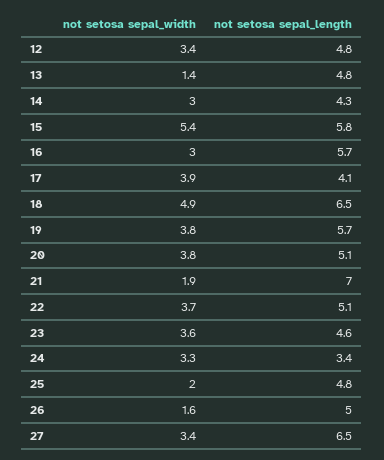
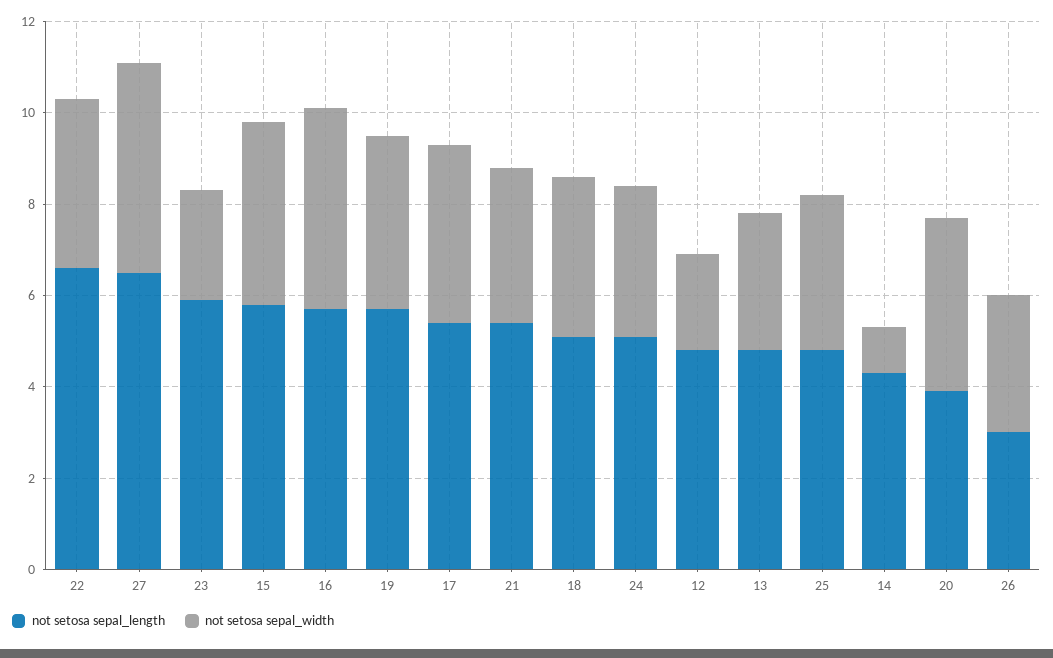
  {
    "not setosa sepal_width": {
-     "12": 3.4,
+     "12": 2,
-     "13": 1.4,
+     "13": 3,
-     "14": 3,
+     "14": 1,
-     "15": 5.4,
+     "15": 4,
-     "16": 3,
+     "16": 4.5,
      "17": 3.9,
-     "18": 4.9,
+     "18": 3.5,
      "19": 3.8,
      "20": 3.8,
-     "21": 1.9,
+     "21": 3.5,
      "22": 3.7,
-     "23": 3.6,
+     "23": 2.5,
      "24": 3.3,
-     "25": 2,
+     "25": 3.5,
-     "26": 1.6,
+     "26": 3,
-     "27": 3.4
+     "27": 4.5
    },
    "not setosa sepal_length": {
      "12": 4.8,
      "13": 4.8,
      "14": 4.3,
      "15": 5.8,
      "16": 5.7,
-     "17": 4.1,
+     "17": 5.5,
-     "18": 6.5,
+     "18": 5,
      "19": 5.7,
-     "20": 5.1,
+     "20": 4,
-     "21": 7,
+     "21": 5.5,
-     "22": 5.1,
+     "22": 6.5,
-     "23": 4.6,
+     "23": 6,
-     "24": 3.4,
+     "24": 5,
      "25": 4.8,
-     "26": 5,
+     "26": 3,
      "27": 6.5
    }
  }

